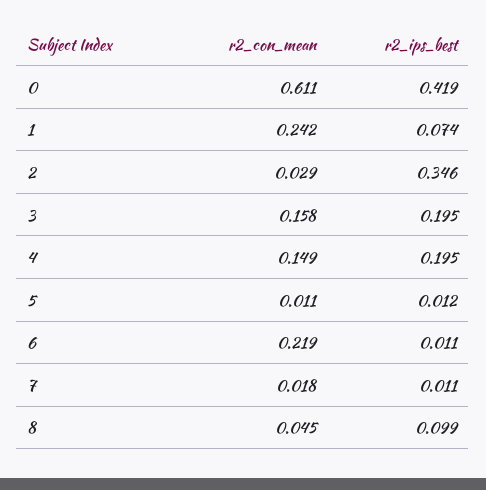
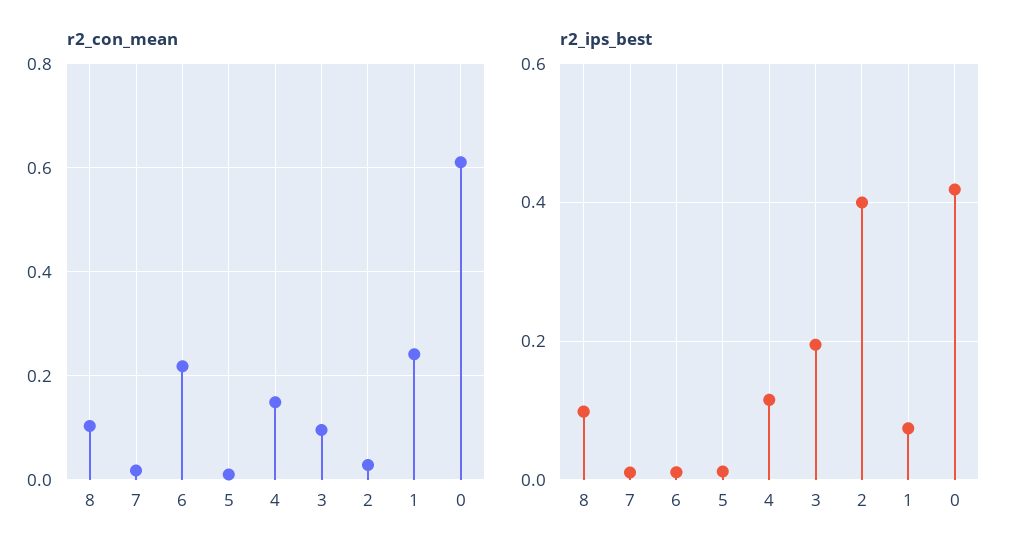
  {
    "r2_con_mean": {
      "0": 0.611,
      "1": 0.242,
      "2": 0.029,
-     "3": 0.158,
+     "3": 0.1,
      "4": 0.149,
      "5": 0.011,
      "6": 0.219,
      "7": 0.018,
-     "8": 0.045
+     "8": 0.1
    },
    "r2_ips_best": {
      "0": 0.419,
      "1": 0.074,
-     "2": 0.346,
+     "2": 0.4,
      "3": 0.195,
-     "4": 0.195,
+     "4": 0.12,
      "5": 0.012,
      "6": 0.011,
      "7": 0.011,
      "8": 0.099
    }
  }

